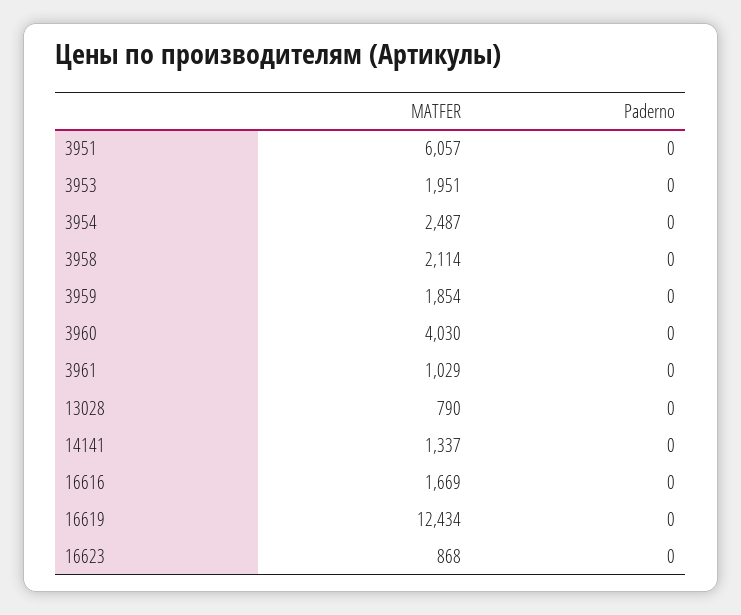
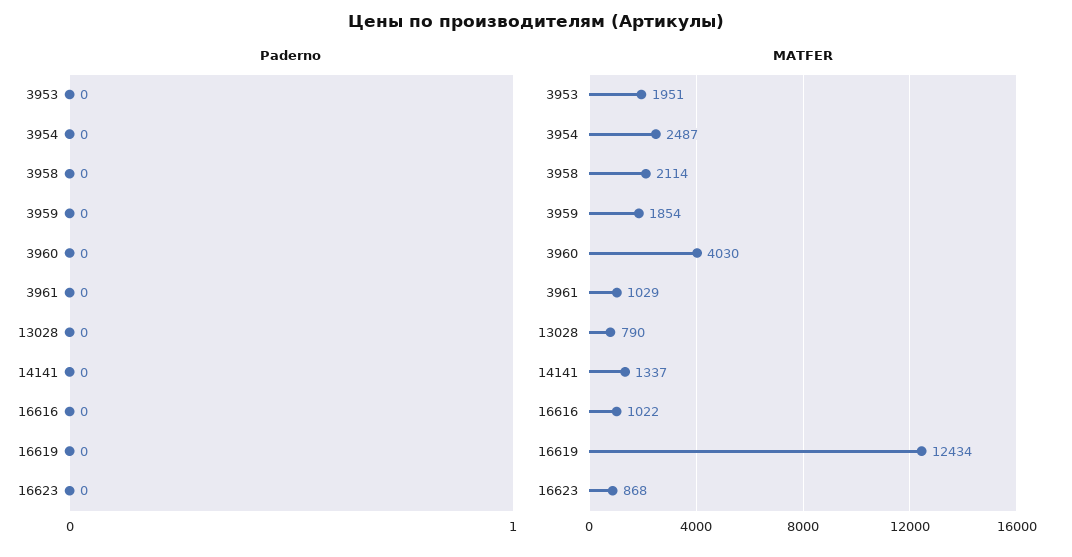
  {
    "MATFER": {
-     "3951": 6057,
      "3953": 1951,
      "3954": 2487,
      "3958": 2114,
      "3959": 1854,
      "3960": 4030,
      "3961": 1029,
      "13028": 790,
      "14141": 1337,
-     "16616": 1669,
+     "16616": 1022,
      "16619": 12434,
      "16623": 868
    },
    "Paderno": {
-     "3951": 0,
      "3953": 0,
      "3954": 0,
      "3958": 0,
      "3959": 0,
      "3960": 0,
      "3961": 0,
      "13028": 0,
      "14141": 0,
      "16616": 0,
      "16619": 0,
      "16623": 0
    }
  }

